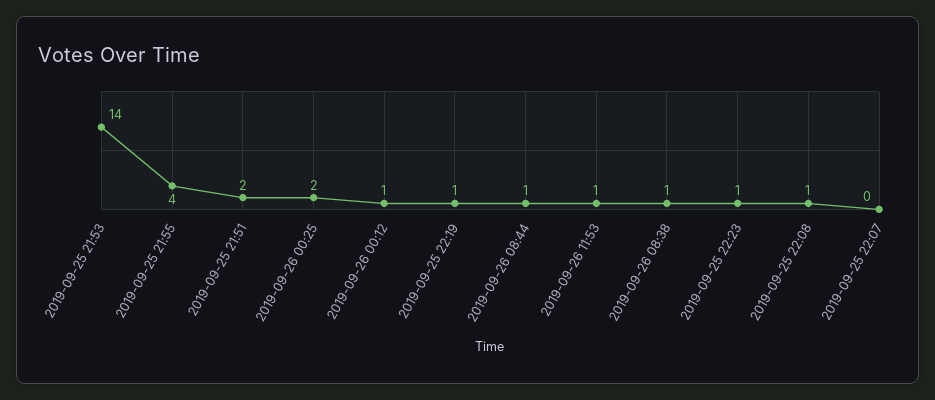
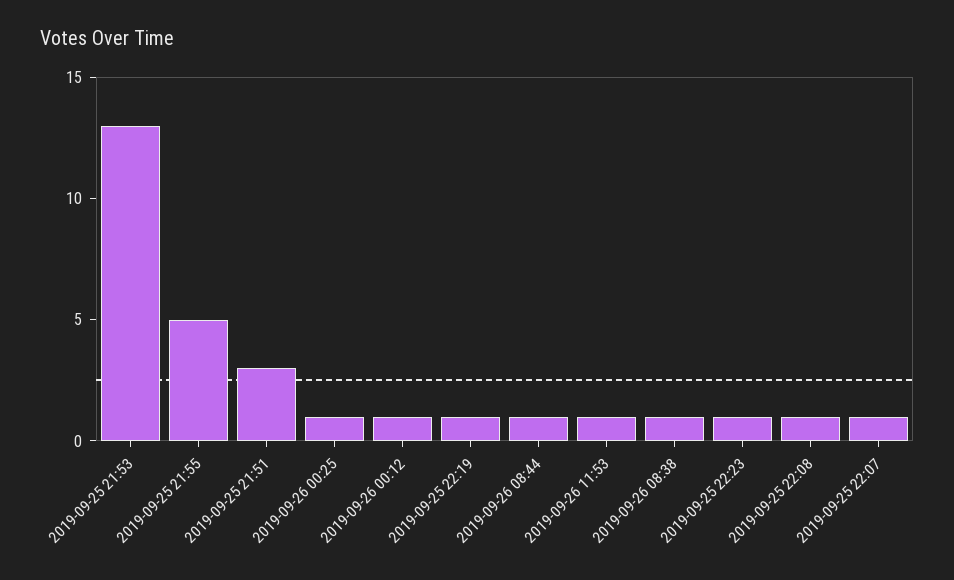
  {
-   "2019-09-25 21:53": 14,
+   "2019-09-25 21:53": 13,
-   "2019-09-25 21:55": 4,
+   "2019-09-25 21:55": 5,
-   "2019-09-25 21:51": 2,
+   "2019-09-25 21:51": 3,
-   "2019-09-26 00:25": 2,
+   "2019-09-26 00:25": 1,
    "2019-09-26 00:12": 1,
    "2019-09-25 22:19": 1,
    "2019-09-26 08:44": 1,
    "2019-09-26 11:53": 1,
    "2019-09-26 08:38": 1,
    "2019-09-25 22:23": 1,
    "2019-09-25 22:08": 1,
-   "2019-09-25 22:07": 0
+   "2019-09-25 22:07": 1
  }

